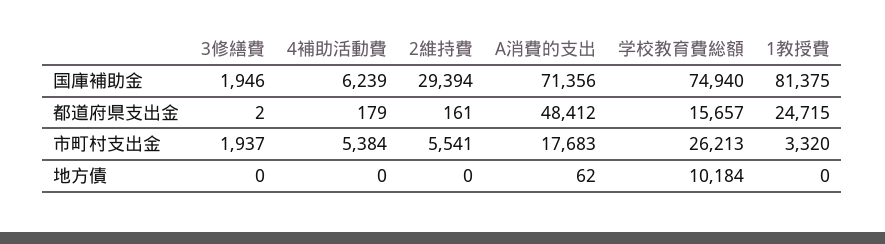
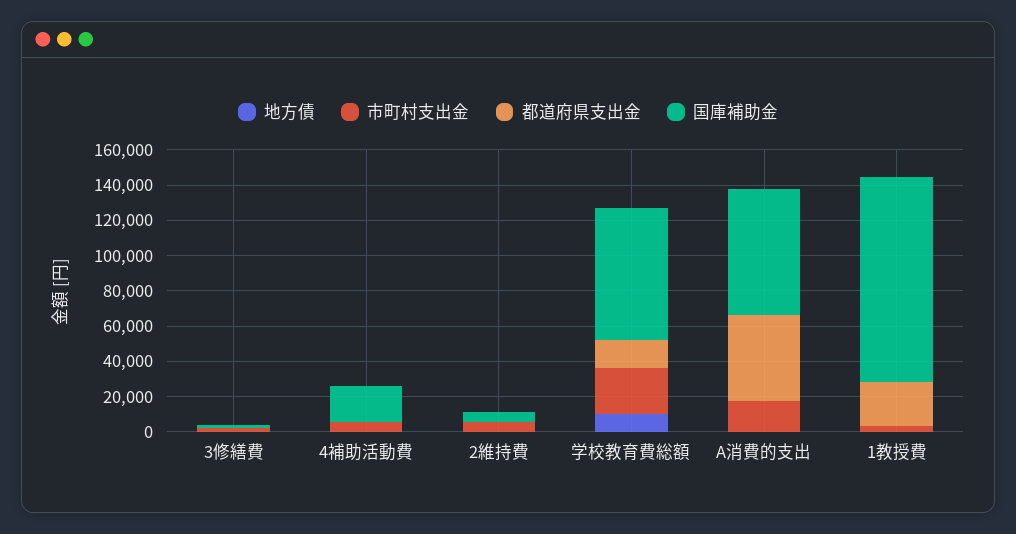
  {
    "国庫補助金": {
      "3修繕費": 1946,
-     "4補助活動費": 6239,
+     "4補助活動費": 20000,
-     "2維持費": 29394,
+     "2維持費": 5000,
      "A消費的支出": 71356,
      "学校教育費総額": 74940,
-     "1教授費": 81375
+     "1教授費": 115000
    },
    "都道府県支出金": {
      "3修繕費": 2,
      "4補助活動費": 179,
      "2維持費": 161,
      "A消費的支出": 48412,
      "学校教育費総額": 15657,
      "1教授費": 24715
    },
    "市町村支出金": {
      "3修繕費": 1937,
      "4補助活動費": 5384,
      "2維持費": 5541,
      "A消費的支出": 17683,
      "学校教育費総額": 26213,
      "1教授費": 3320
    },
    "地方債": {
      "3修繕費": 0,
      "4補助活動費": 0,
      "2維持費": 0,
      "A消費的支出": 62,
      "学校教育費総額": 10184,
      "1教授費": 0
    }
  }

